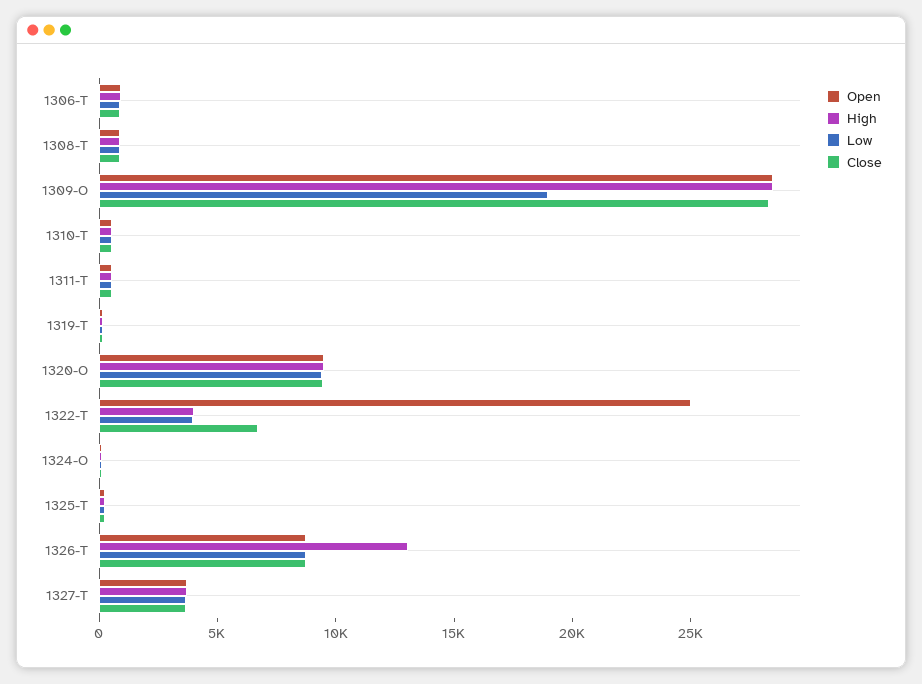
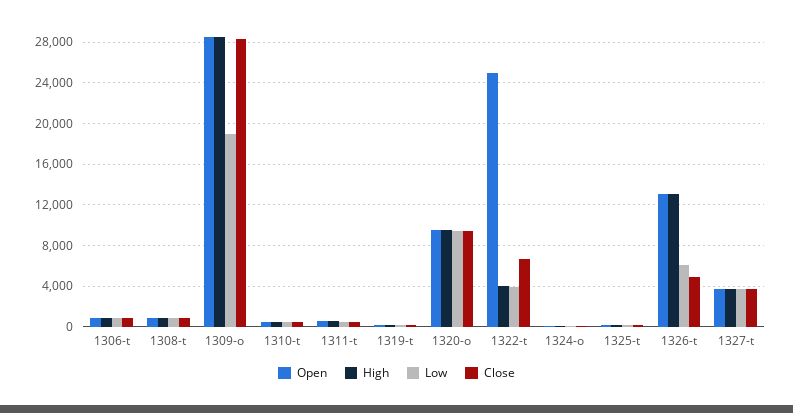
  {
    "Open": {
      "1306-T": 1000,
      "1308-T": 1000,
      "1309-O": 28000,
      "1310-T": 1000,
      "1311-T": 1000,
      "1319-T": 0,
      "1320-O": 10000,
      "1322-T": 25000,
      "1324-O": 0,
      "1325-T": 0,
-     "1326-T": 9000,
+     "1326-T": 13000,
      "1327-T": 4000
    },
    "High": {
      "1306-T": 1000,
      "1308-T": 1000,
      "1309-O": 28000,
      "1310-T": 1000,
      "1311-T": 1000,
      "1319-T": 0,
      "1320-O": 10000,
      "1322-T": 4000,
      "1324-O": 0,
      "1325-T": 0,
      "1326-T": 13000,
      "1327-T": 4000
    },
    "Low": {
      "1306-T": 1000,
      "1308-T": 1000,
      "1309-O": 19000,
      "1310-T": 1000,
      "1311-T": 1000,
      "1319-T": 0,
      "1320-O": 9000,
      "1322-T": 4000,
      "1324-O": 0,
      "1325-T": 0,
-     "1326-T": 9000,
+     "1326-T": 6000,
      "1327-T": 4000
    },
    "Close": {
      "1306-T": 1000,
      "1308-T": 1000,
      "1309-O": 28000,
      "1310-T": 1000,
      "1311-T": 1000,
      "1319-T": 0,
      "1320-O": 9000,
      "1322-T": 7000,
      "1324-O": 0,
      "1325-T": 0,
-     "1326-T": 9000,
+     "1326-T": 5000,
      "1327-T": 4000
    }
  }

